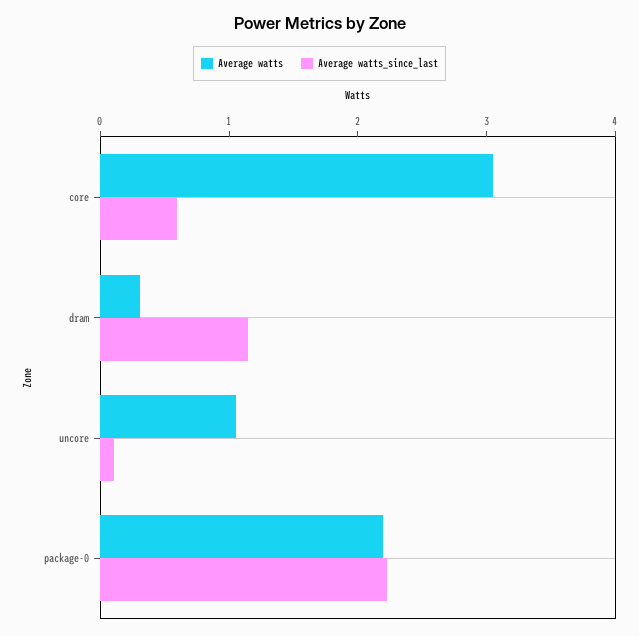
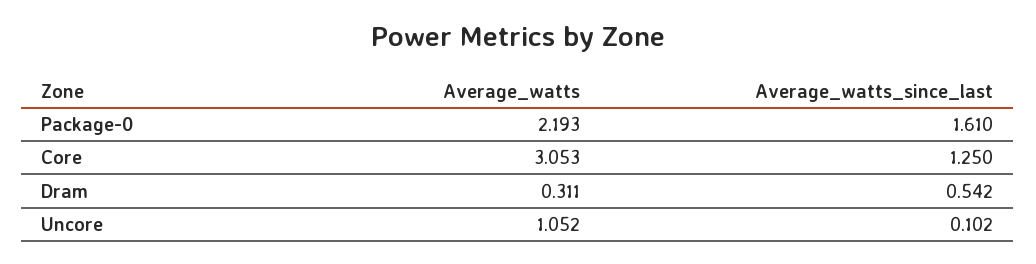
  {
    "Average watts": {
      "core": 3.053,
      "dram": 0.311,
      "uncore": 1.052,
      "package-0": 2.193
    },
    "Average watts_since_last": {
-     "core": 0.6,
+     "core": 1.25,
-     "dram": 1.2,
+     "dram": 0.542,
      "uncore": 0.102,
-     "package-0": 2.2
+     "package-0": 1.61
    }
  }

